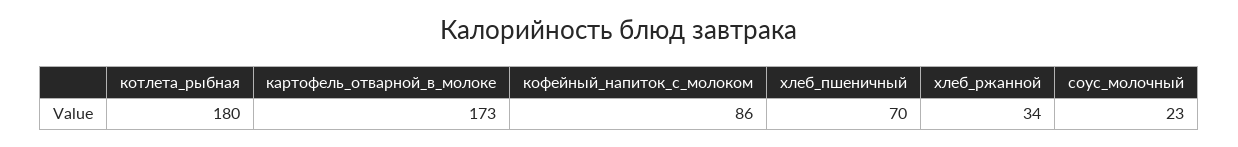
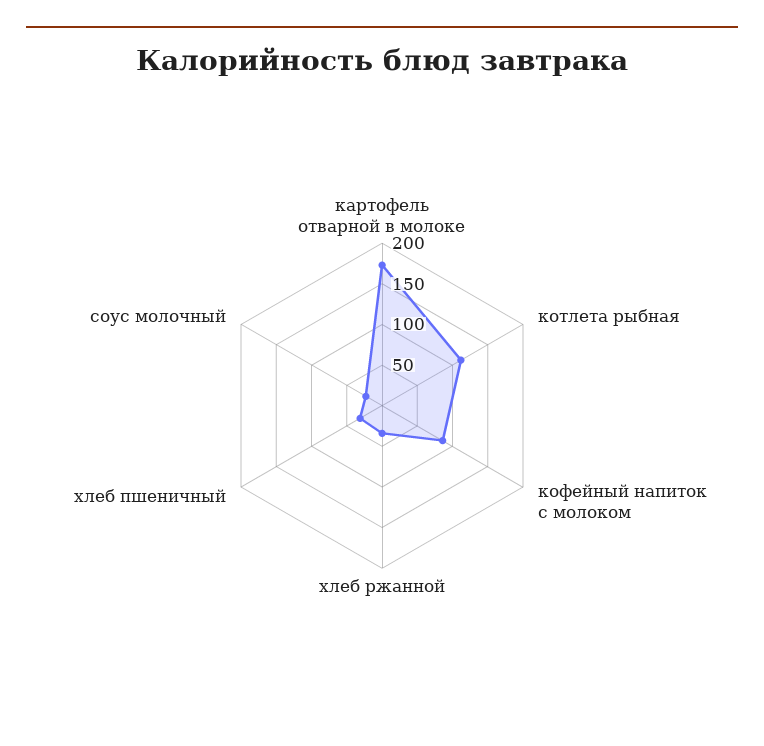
  {
-   "котлета_рыбная": 180,
+   "котлета_рыбная": 110,
    "картофель_отварной_в_молоке": 173,
    "кофейный_напиток_с_молоком": 86,
-   "хлеб_пшеничный": 70,
+   "хлеб_пшеничный": 30,
    "хлеб_ржанной": 34,
    "соус_молочный": 23
  }

